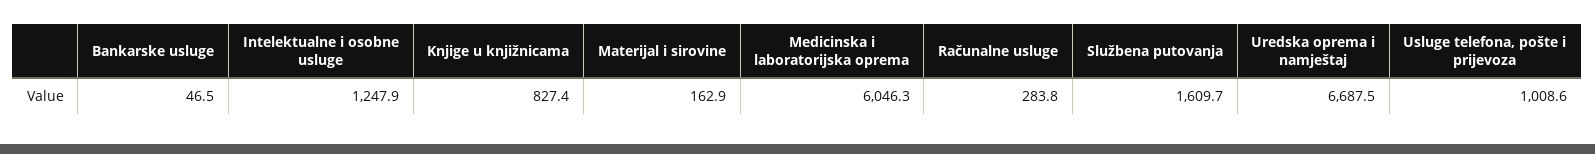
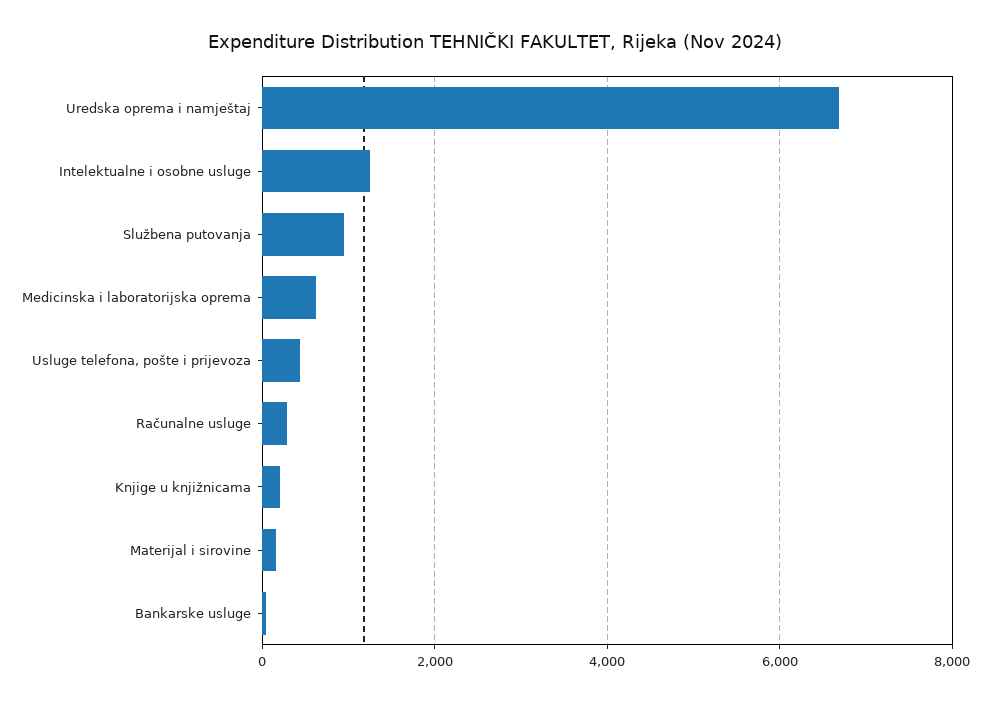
  {
    "Bankarske usluge": 46.5,
    "Intelektualne i osobne usluge": 1247.9,
-   "Knjige u knjižnicama": 827.4,
+   "Knjige u knjižnicama": 200,
    "Materijal i sirovine": 162.9,
-   "Medicinska i laboratorijska oprema": 6046.3,
+   "Medicinska i laboratorijska oprema": 600,
    "Računalne usluge": 283.8,
-   "Službena putovanja": 1609.7,
+   "Službena putovanja": 1000,
    "Uredska oprema i namještaj": 6687.5,
-   "Usluge telefona, pošte i prijevoza": 1008.6
+   "Usluge telefona, pošte i prijevoza": 400
  }

